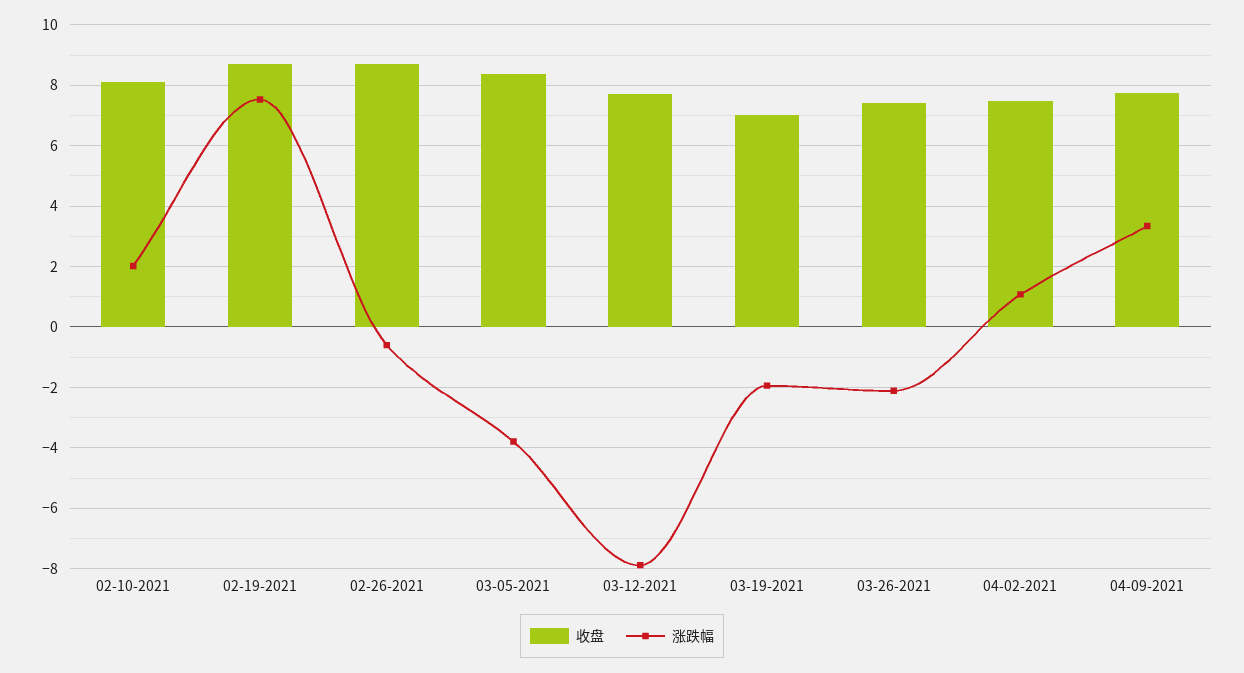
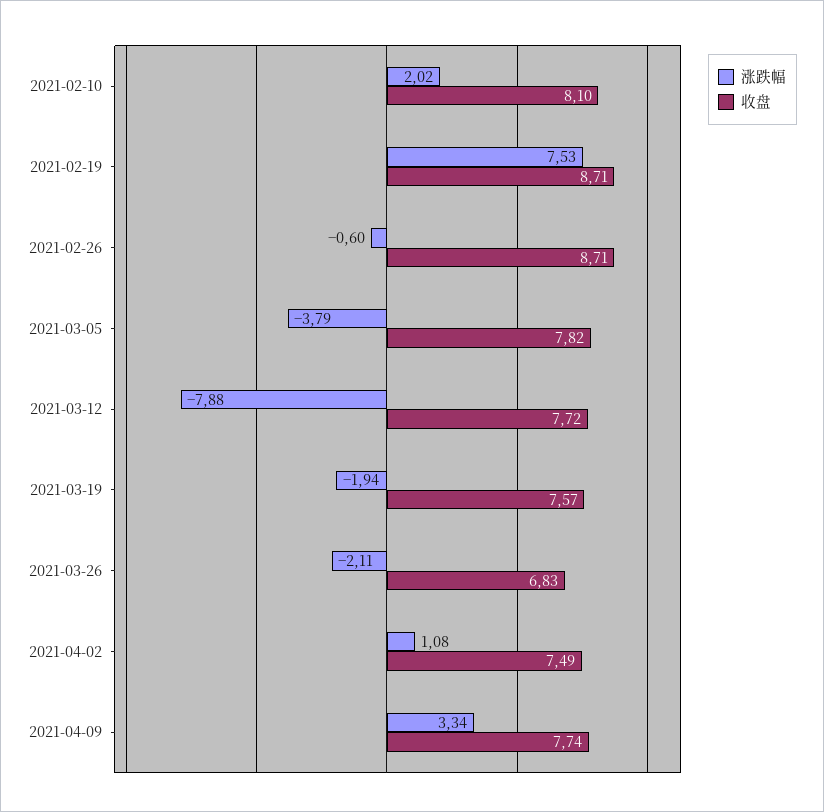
  {
    "收盘": {
      "02-10-2021": 8.1,
      "02-19-2021": 8.71,
      "02-26-2021": 8.71,
-     "03-05-2021": 8.4,
+     "03-05-2021": 7.82,
      "03-12-2021": 7.72,
-     "03-19-2021": 7,
+     "03-19-2021": 7.57,
-     "03-26-2021": 7.4,
+     "03-26-2021": 6.83,
      "04-02-2021": 7.49,
      "04-09-2021": 7.74
    },
    "涨跌幅": {
      "02-10-2021": 2.02,
      "02-19-2021": 7.53,
      "02-26-2021": -0.6,
      "03-05-2021": -3.79,
      "03-12-2021": -7.88,
      "03-19-2021": -1.94,
      "03-26-2021": -2.11,
      "04-02-2021": 1.08,
      "04-09-2021": 3.34
    }
  }

